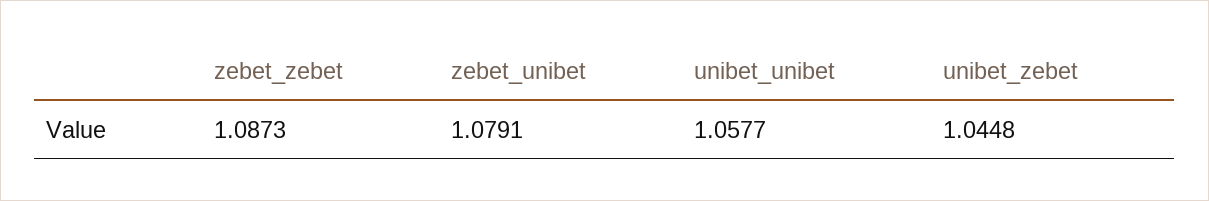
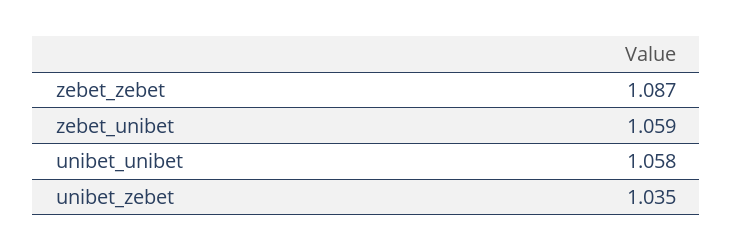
  {
    "zebet_zebet": 1.0873,
-   "zebet_unibet": 1.0791,
+   "zebet_unibet": 1.059,
    "unibet_unibet": 1.0577,
-   "unibet_zebet": 1.0448
+   "unibet_zebet": 1.035
  }

